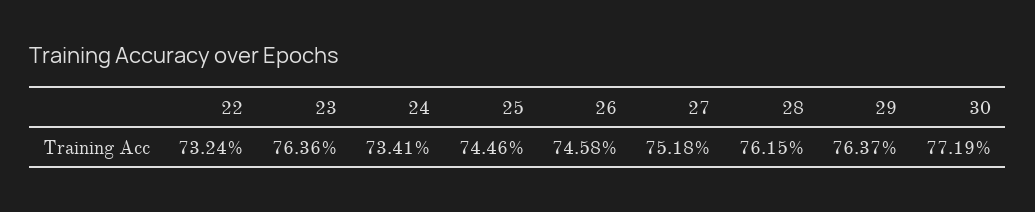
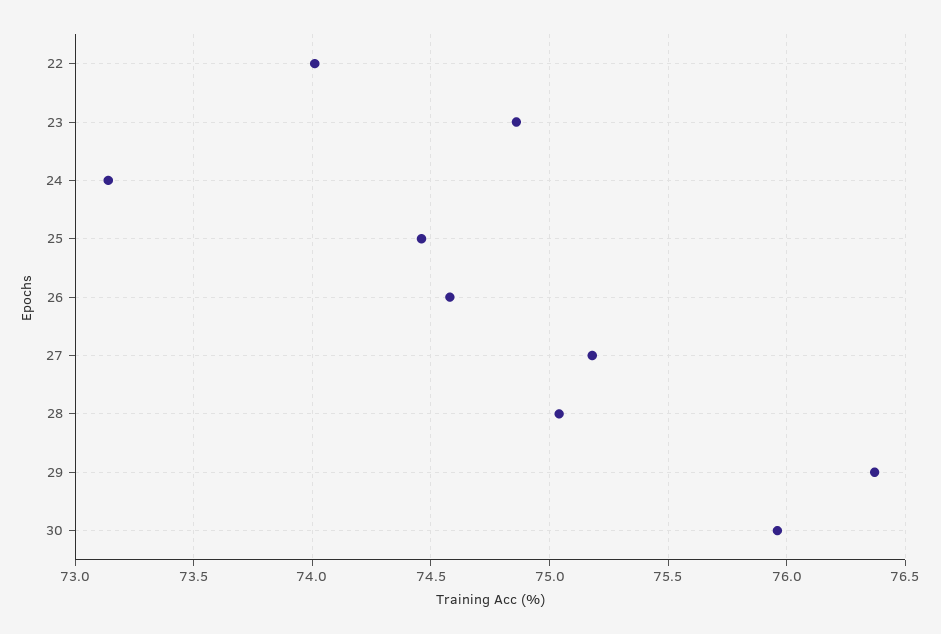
  {
-   "22": 73.24,
+   "22": 74,
-   "23": 76.36,
+   "23": 74.85,
-   "24": 73.41,
+   "24": 73.15,
    "25": 74.46,
    "26": 74.58,
    "27": 75.18,
-   "28": 76.15,
+   "28": 75.05,
    "29": 76.37,
-   "30": 77.19
+   "30": 75.95
  }

